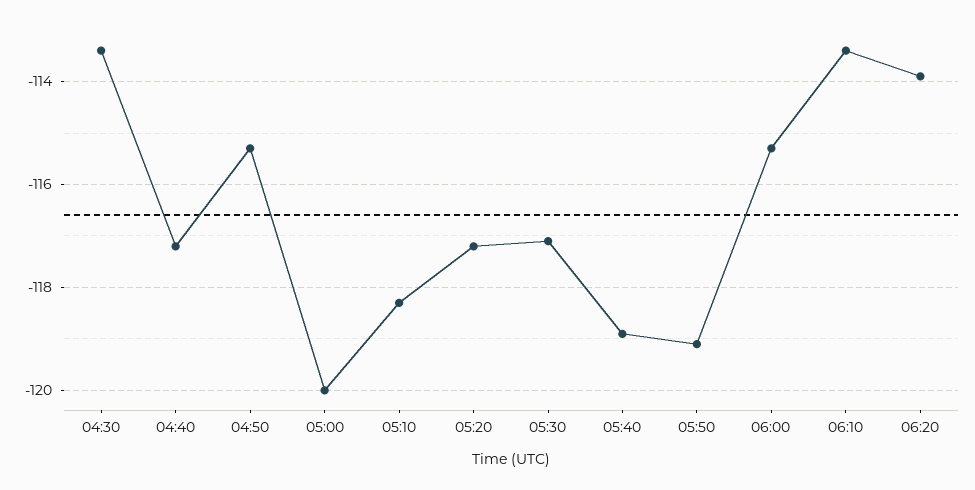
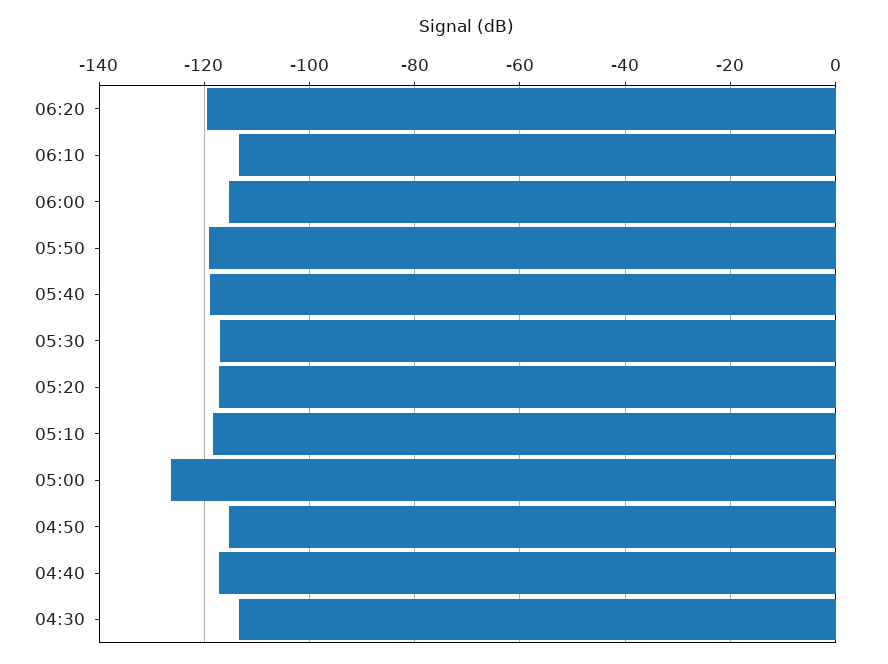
  {
    "04:30": -113.5,
    "04:40": -117,
    "04:50": -115.5,
-   "05:00": -120,
+   "05:00": -126,
    "05:10": -118.5,
    "05:20": -117,
    "05:30": -117,
    "05:40": -119,
    "05:50": -119,
    "06:00": -115.5,
    "06:10": -113.5,
-   "06:20": -114
+   "06:20": -120
  }

